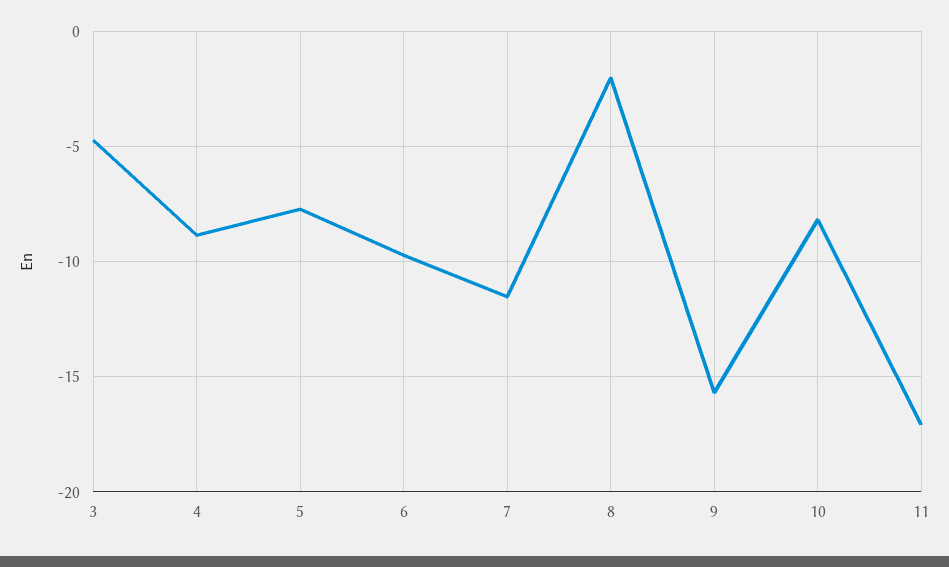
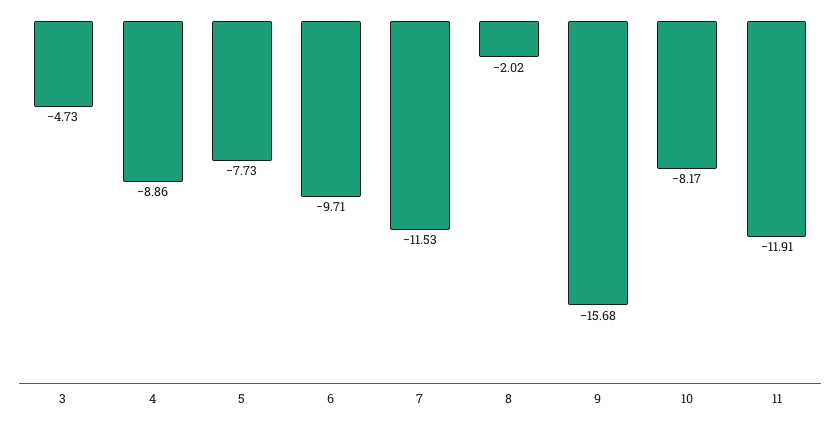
  {
    "3": -4.73,
    "4": -8.86,
    "5": -7.73,
    "6": -9.71,
    "7": -11.53,
    "8": -2.02,
    "9": -15.68,
    "10": -8.17,
-   "11": -17
+   "11": -11.91
  }

